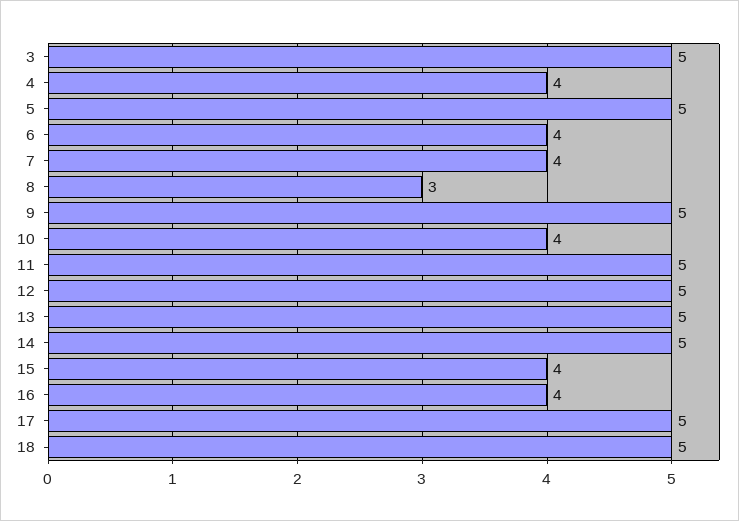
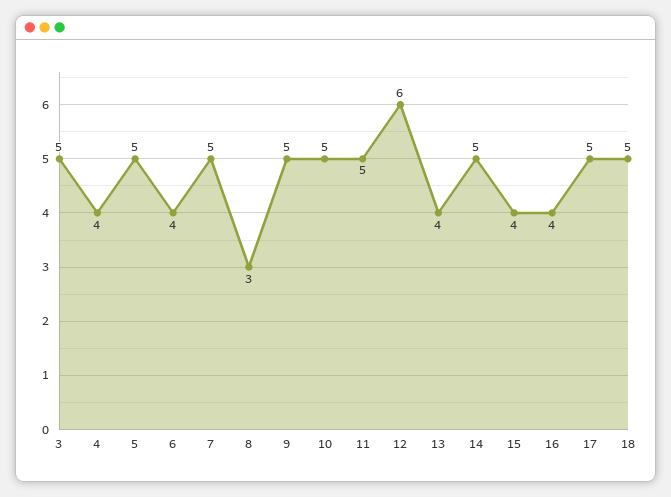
  {
    "3": 5,
    "4": 4,
    "5": 5,
    "6": 4,
-   "7": 4,
+   "7": 5,
    "8": 3,
    "9": 5,
-   "10": 4,
+   "10": 5,
    "11": 5,
-   "12": 5,
+   "12": 6,
-   "13": 5,
+   "13": 4,
    "14": 5,
    "15": 4,
    "16": 4,
    "17": 5,
    "18": 5
  }

